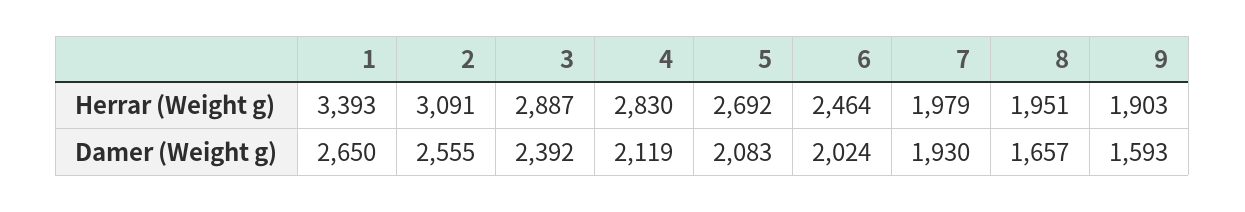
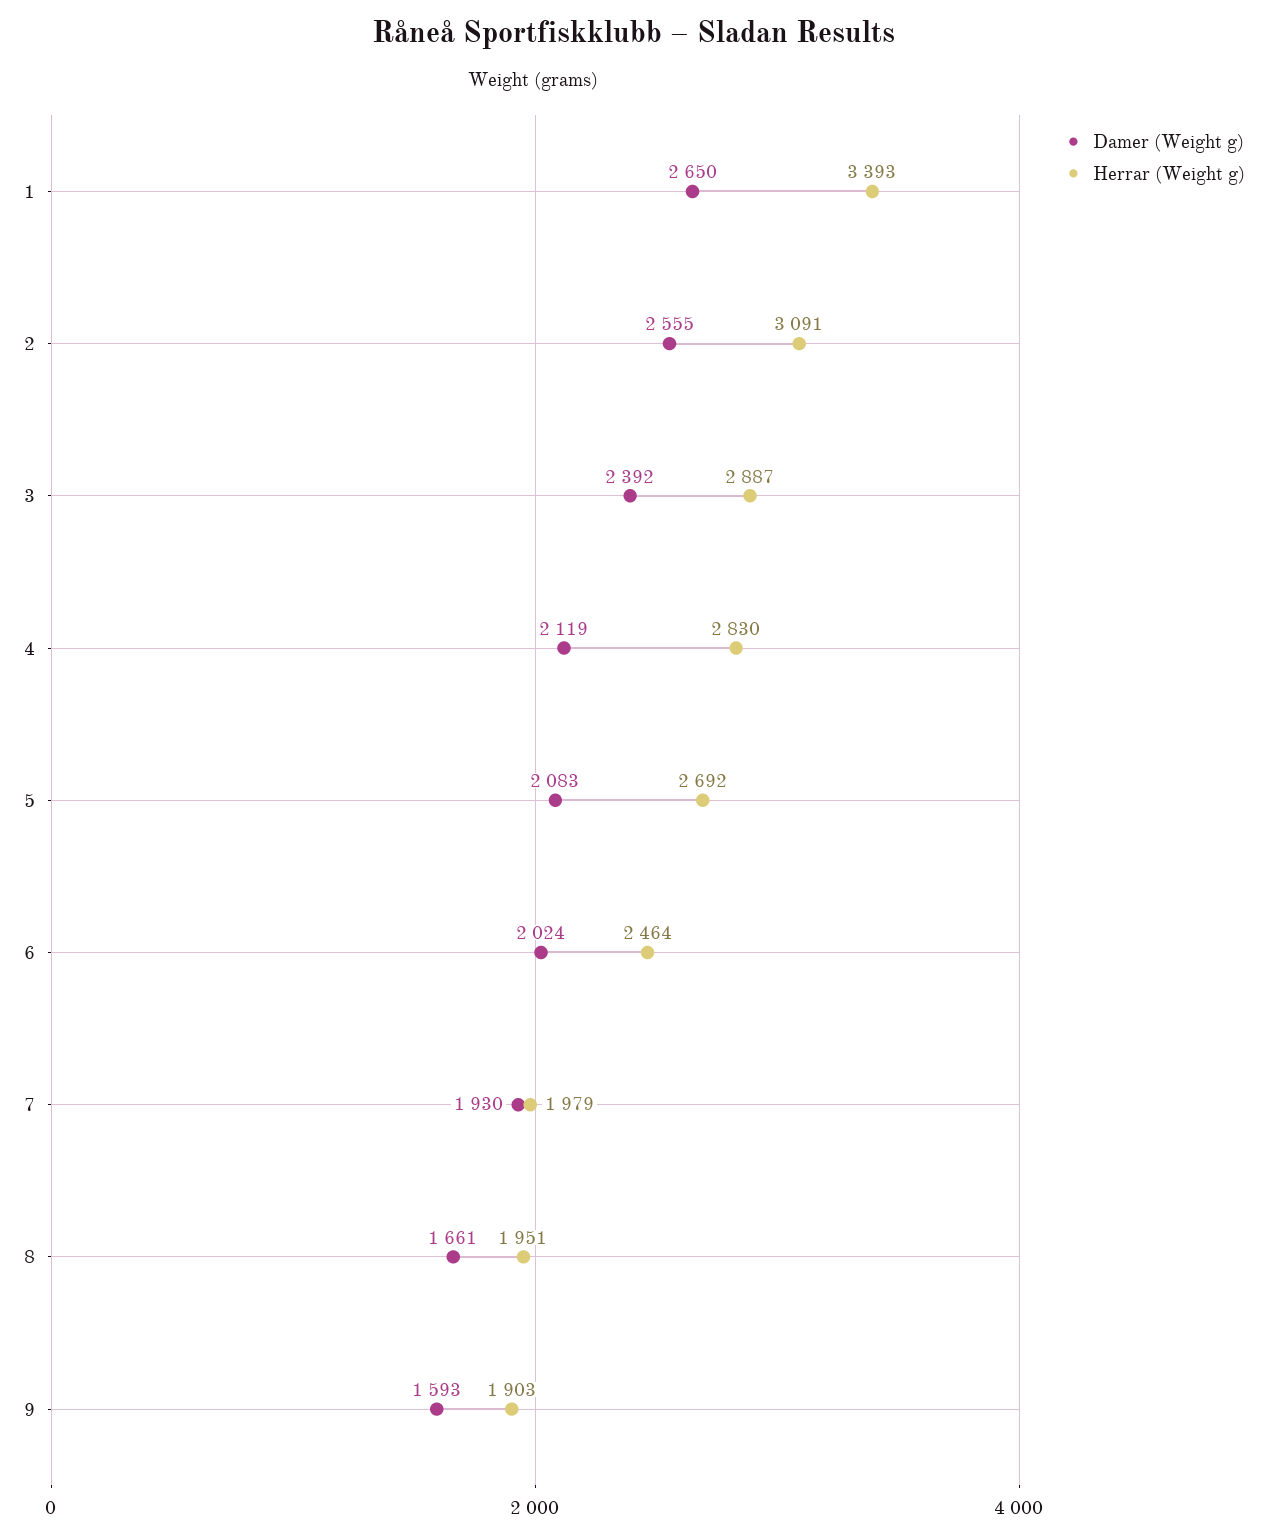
  {
    "Herrar (Weight g)": {
      "1": 3393,
      "2": 3091,
      "3": 2887,
      "4": 2830,
      "5": 2692,
      "6": 2464,
      "7": 1979,
      "8": 1951,
      "9": 1903
    },
    "Damer (Weight g)": {
      "1": 2650,
      "2": 2555,
      "3": 2392,
      "4": 2119,
      "5": 2083,
      "6": 2024,
      "7": 1930,
-     "8": 1657,
+     "8": 1661,
      "9": 1593
    }
  }

